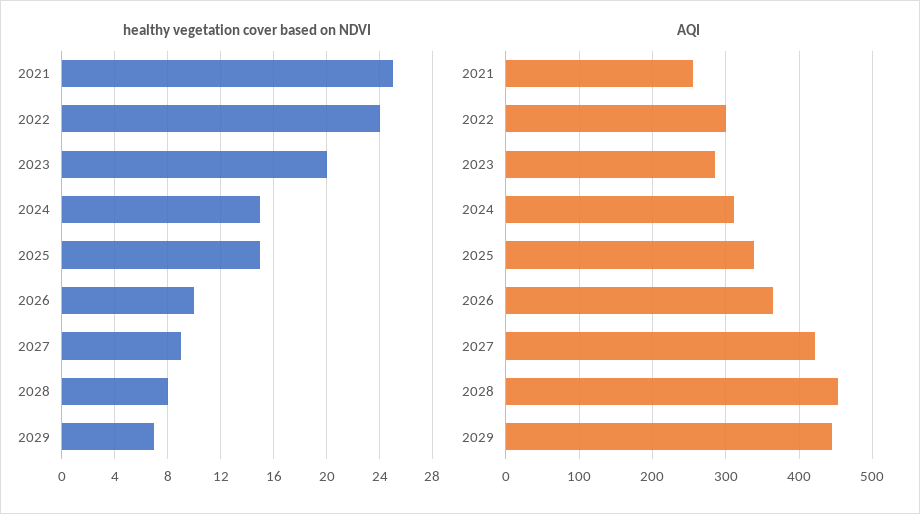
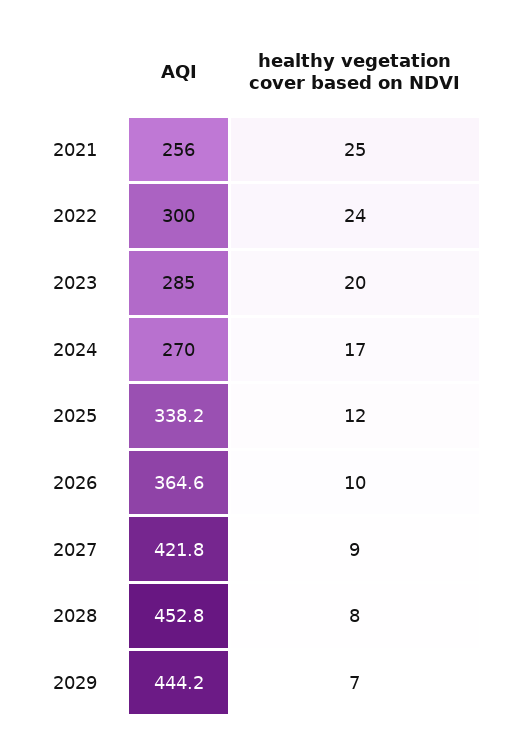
  {
    "healthy vegetation cover based on NDVI": {
      "2021": 25,
      "2022": 24,
      "2023": 20,
-     "2024": 15,
+     "2024": 17,
-     "2025": 15,
+     "2025": 12,
      "2026": 10,
      "2027": 9,
      "2028": 8,
      "2029": 7
    },
    "AQI": {
      "2021": 256,
      "2022": 300,
      "2023": 285,
-     "2024": 310,
+     "2024": 270,
      "2025": 338.2,
      "2026": 364.6,
      "2027": 421.8,
      "2028": 452.8,
      "2029": 444.2
    }
  }

